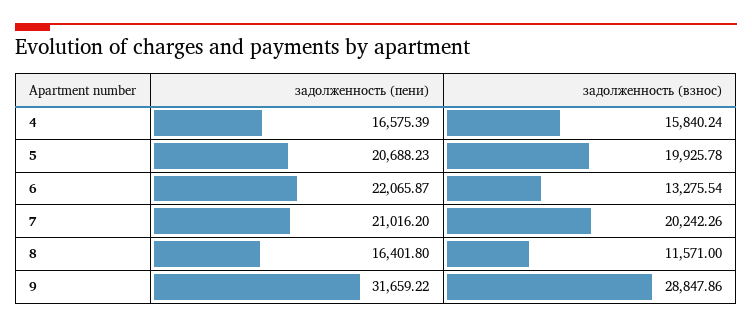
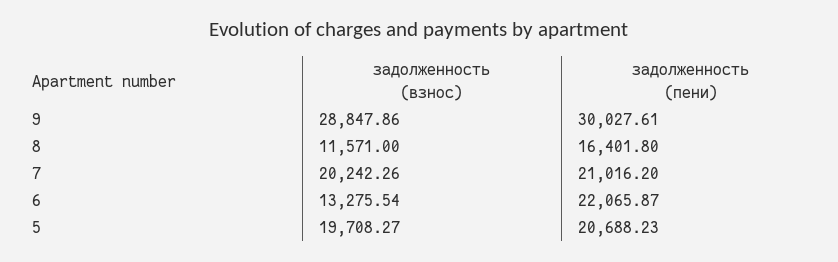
  {
    "задолженность (пени)": {
-     "4": 16575.39,
      "5": 20688.23,
      "6": 22065.87,
      "7": 21016.2,
      "8": 16401.8,
-     "9": 31659.22
+     "9": 30027.61
    },
    "задолженность (взнос)": {
-     "4": 15840.24,
-     "5": 19925.78,
+     "5": 19708.27,
      "6": 13275.54,
      "7": 20242.26,
      "8": 11571,
      "9": 28847.86
    }
  }

